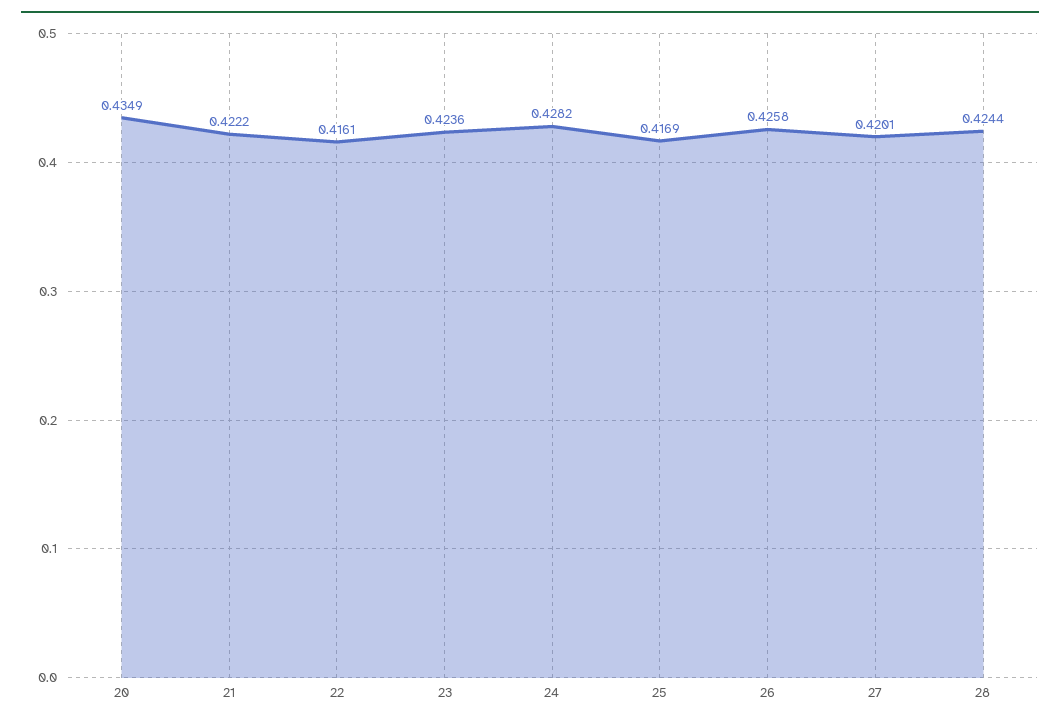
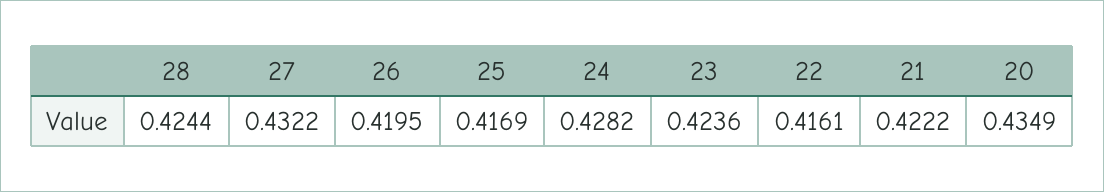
  {
    "20": 0.4349,
    "21": 0.4222,
    "22": 0.4161,
    "23": 0.4236,
    "24": 0.4282,
    "25": 0.4169,
-   "26": 0.4258,
+   "26": 0.4195,
-   "27": 0.4201,
+   "27": 0.4322,
    "28": 0.4244
  }

